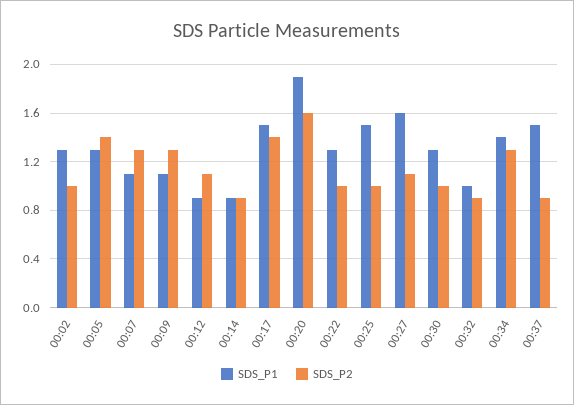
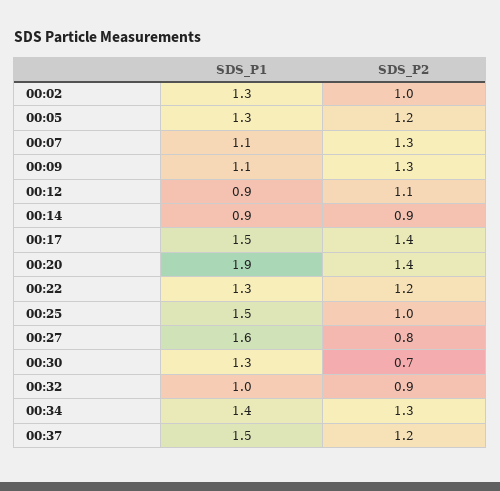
  {
    "SDS_P1": {
      "00:02": 1.3,
      "00:05": 1.3,
      "00:07": 1.1,
      "00:09": 1.1,
      "00:12": 0.9,
      "00:14": 0.9,
      "00:17": 1.5,
      "00:20": 1.9,
      "00:22": 1.3,
      "00:25": 1.5,
      "00:27": 1.6,
      "00:30": 1.3,
      "00:32": 1,
      "00:34": 1.4,
      "00:37": 1.5
    },
    "SDS_P2": {
      "00:02": 1,
-     "00:05": 1.4,
+     "00:05": 1.2,
      "00:07": 1.3,
      "00:09": 1.3,
      "00:12": 1.1,
      "00:14": 0.9,
      "00:17": 1.4,
-     "00:20": 1.6,
+     "00:20": 1.4,
-     "00:22": 1,
+     "00:22": 1.2,
      "00:25": 1,
-     "00:27": 1.1,
+     "00:27": 0.8,
-     "00:30": 1,
+     "00:30": 0.7,
      "00:32": 0.9,
      "00:34": 1.3,
-     "00:37": 0.9
+     "00:37": 1.2
    }
  }

